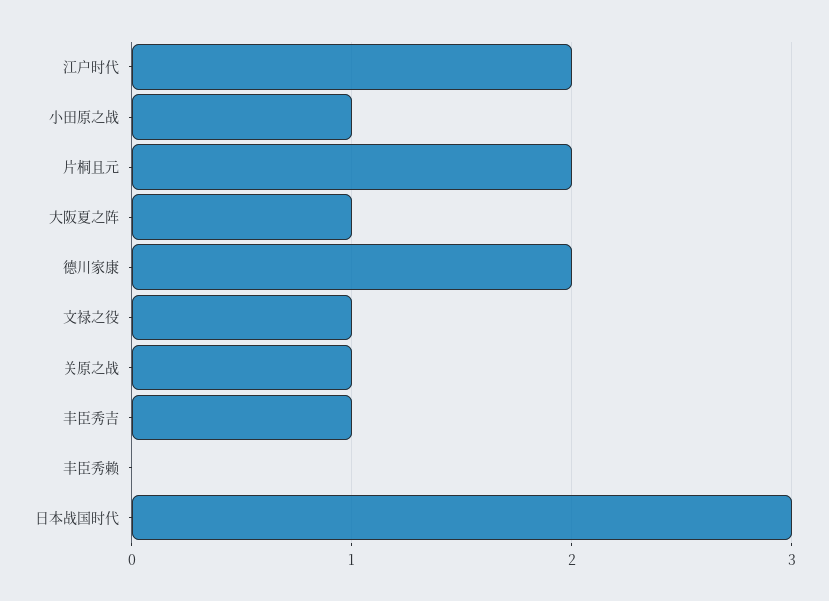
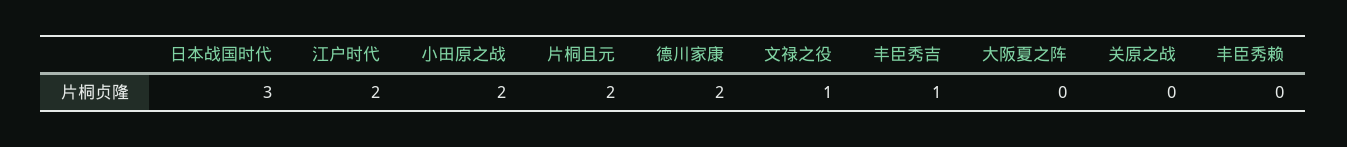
  {
    "江户时代": 2,
-   "小田原之战": 1,
+   "小田原之战": 2,
    "片桐且元": 2,
-   "大阪夏之阵": 1,
+   "大阪夏之阵": 0,
    "德川家康": 2,
    "文禄之役": 1,
-   "关原之战": 1,
+   "关原之战": 0,
    "丰臣秀吉": 1,
    "丰臣秀赖": 0,
    "日本战国时代": 3
  }

